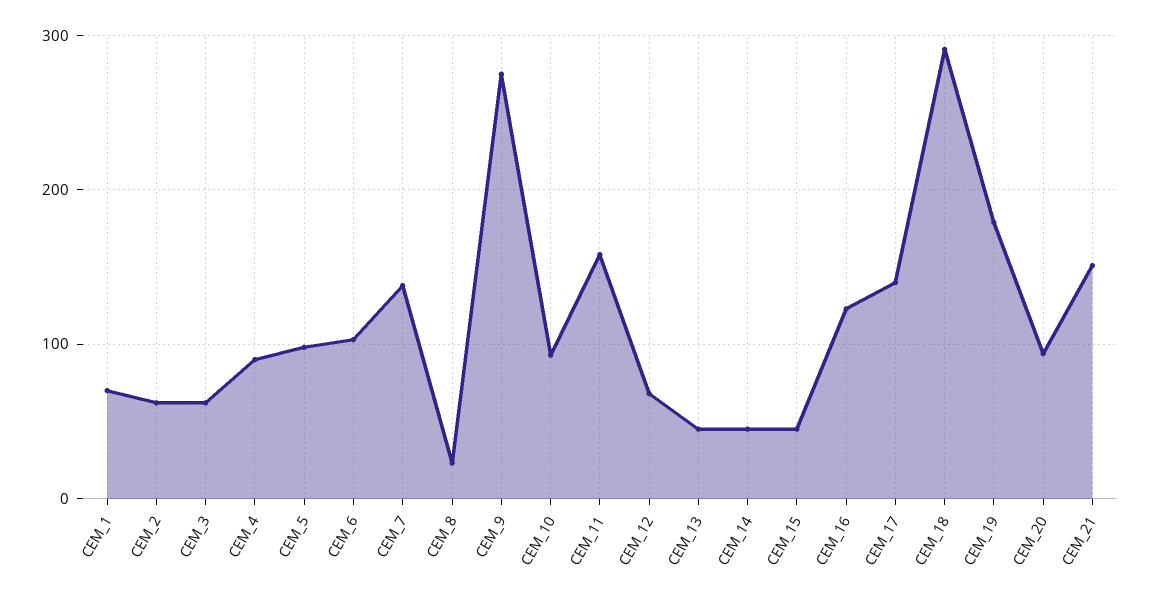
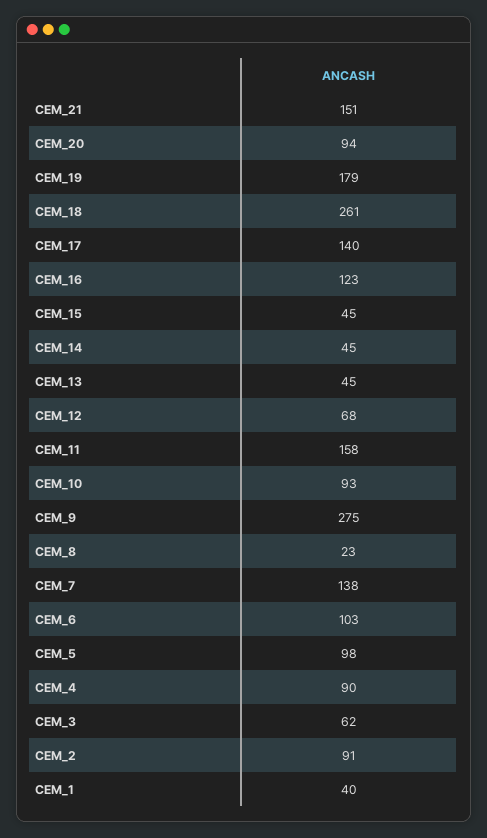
  {
-   "CEM_1": 70,
+   "CEM_1": 40,
-   "CEM_2": 60,
+   "CEM_2": 91,
    "CEM_3": 62,
    "CEM_4": 90,
    "CEM_5": 98,
    "CEM_6": 103,
    "CEM_7": 138,
    "CEM_8": 23,
    "CEM_9": 275,
    "CEM_10": 93,
    "CEM_11": 158,
    "CEM_12": 68,
    "CEM_13": 45,
    "CEM_14": 45,
    "CEM_15": 45,
    "CEM_16": 123,
    "CEM_17": 140,
-   "CEM_18": 290,
+   "CEM_18": 261,
    "CEM_19": 179,
    "CEM_20": 94,
    "CEM_21": 151
  }

